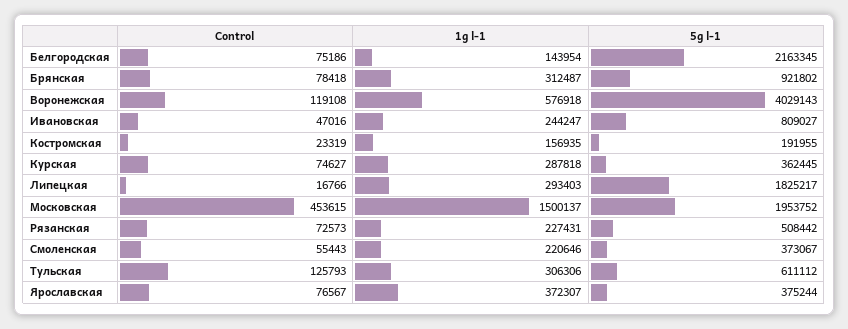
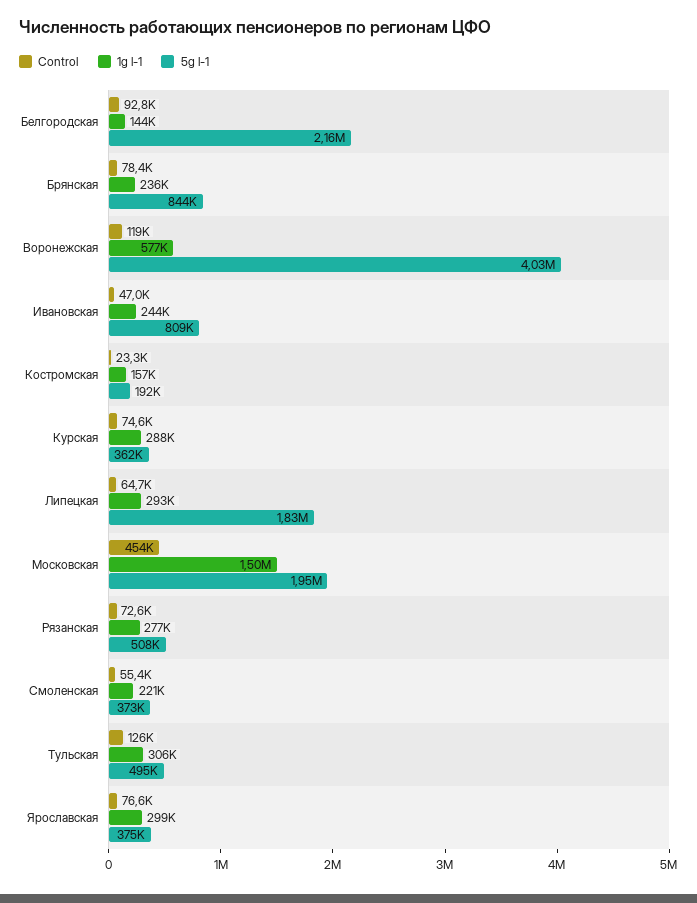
  {
    "Control": {
-     "Белгородская": 75186,
+     "Белгородская": 92800,
      "Брянская": 78418,
      "Воронежская": 119108,
      "Ивановская": 47016,
      "Костромская": 23319,
      "Курская": 74627,
-     "Липецкая": 16766,
+     "Липецкая": 64700,
      "Московская": 453615,
      "Рязанская": 72573,
      "Смоленская": 55443,
      "Тульская": 125793,
      "Ярославская": 76567
    },
    "1g l-1": {
      "Белгородская": 143954,
-     "Брянская": 312487,
+     "Брянская": 236000,
      "Воронежская": 576918,
      "Ивановская": 244247,
      "Костромская": 156935,
      "Курская": 287818,
      "Липецкая": 293403,
      "Московская": 1500137,
-     "Рязанская": 227431,
+     "Рязанская": 277000,
      "Смоленская": 220646,
      "Тульская": 306306,
-     "Ярославская": 372307
+     "Ярославская": 299000
    },
    "5g l-1": {
      "Белгородская": 2163345,
-     "Брянская": 921802,
+     "Брянская": 844000,
      "Воронежская": 4029143,
      "Ивановская": 809027,
      "Костромская": 191955,
      "Курская": 362445,
      "Липецкая": 1825217,
      "Московская": 1953752,
      "Рязанская": 508442,
      "Смоленская": 373067,
-     "Тульская": 611112,
+     "Тульская": 495000,
      "Ярославская": 375244
    }
  }

